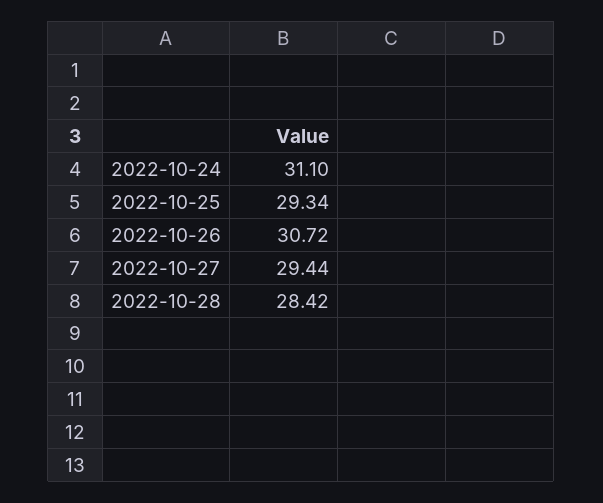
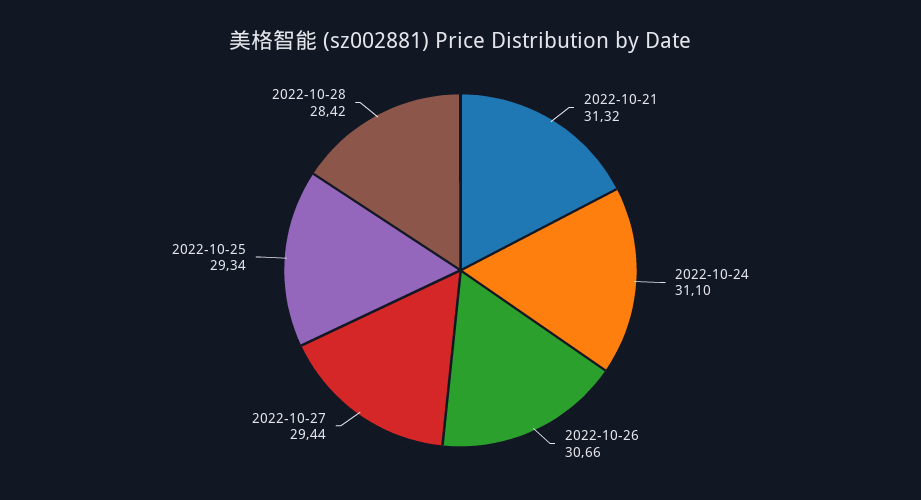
  {
    "2022-10-24": 31.1,
    "2022-10-25": 29.34,
-   "2022-10-26": 30.72,
+   "2022-10-26": 30.66,
    "2022-10-27": 29.44,
-   "2022-10-28": 28.42
+   "2022-10-28": 28.42,
+   "2022-10-21": 31.32
  }

